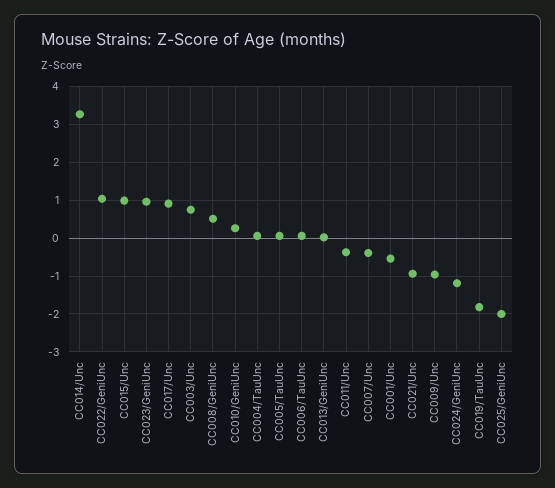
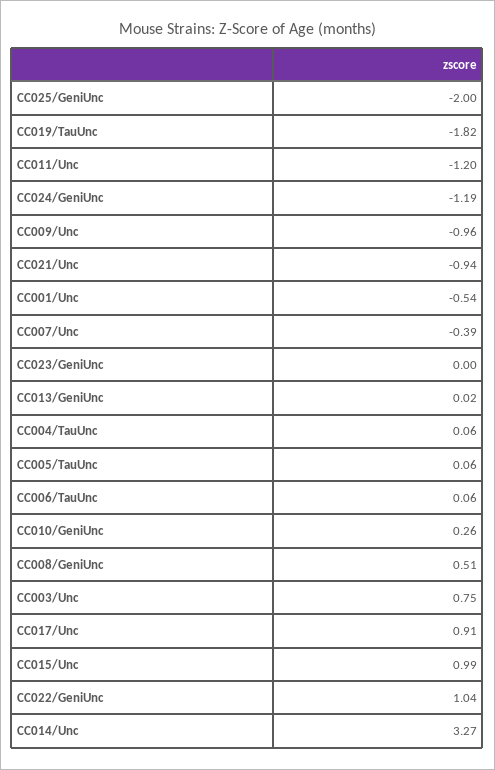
  {
    "CC014/Unc": 3.27,
    "CC022/GeniUnc": 1.04,
    "CC015/Unc": 0.99,
-   "CC023/GeniUnc": 1,
+   "CC023/GeniUnc": 0,
    "CC017/Unc": 0.91,
    "CC003/Unc": 0.75,
    "CC008/GeniUnc": 0.51,
    "CC010/GeniUnc": 0.26,
    "CC004/TauUnc": 0.06,
    "CC005/TauUnc": 0.06,
    "CC006/TauUnc": 0.06,
    "CC013/GeniUnc": 0.02,
-   "CC011/Unc": -0.4,
+   "CC011/Unc": -1.2,
    "CC007/Unc": -0.39,
    "CC001/Unc": -0.54,
    "CC021/Unc": -0.94,
    "CC009/Unc": -0.96,
    "CC024/GeniUnc": -1.19,
    "CC019/TauUnc": -1.82,
    "CC025/GeniUnc": -2
  }

